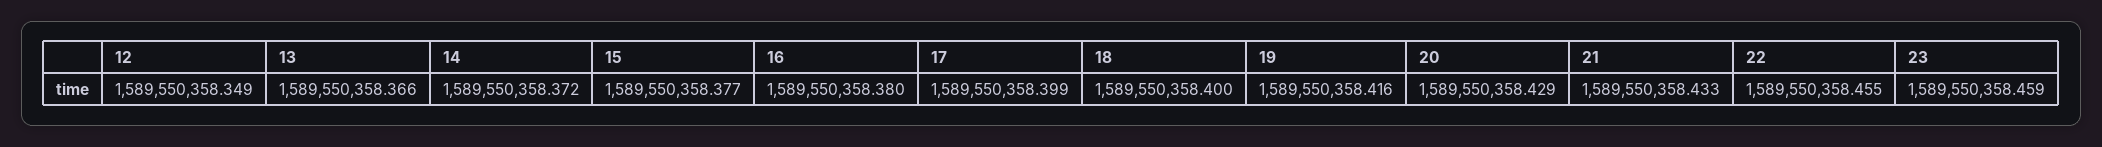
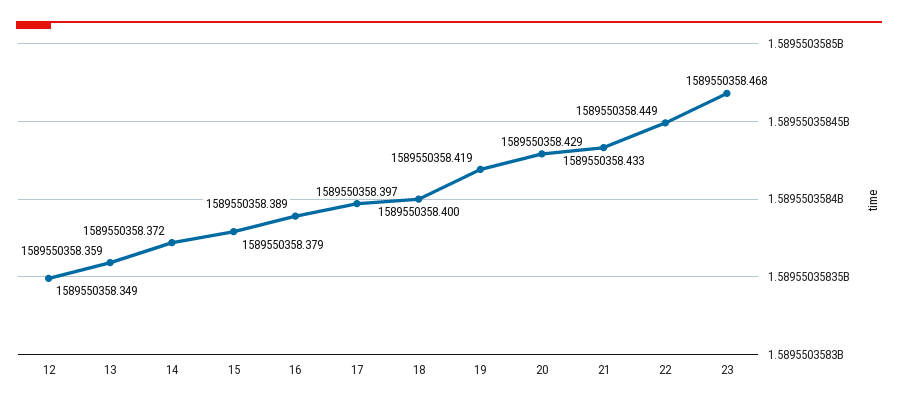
  {
    "12": 1589550358.349,
-   "13": 1589550358.366,
+   "13": 1589550358.359,
    "14": 1589550358.372,
-   "15": 1589550358.377,
+   "15": 1589550358.379,
-   "16": 1589550358.38,
+   "16": 1589550358.389,
-   "17": 1589550358.399,
+   "17": 1589550358.397,
    "18": 1589550358.4,
-   "19": 1589550358.416,
+   "19": 1589550358.419,
    "20": 1589550358.429,
    "21": 1589550358.433,
-   "22": 1589550358.455,
+   "22": 1589550358.449,
-   "23": 1589550358.459
+   "23": 1589550358.468
  }

